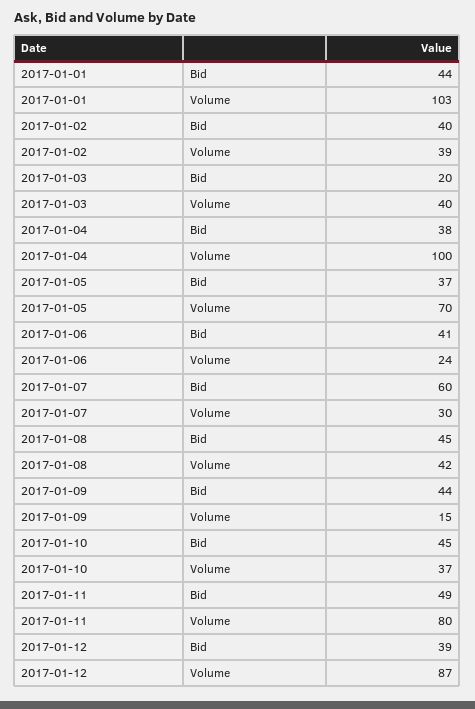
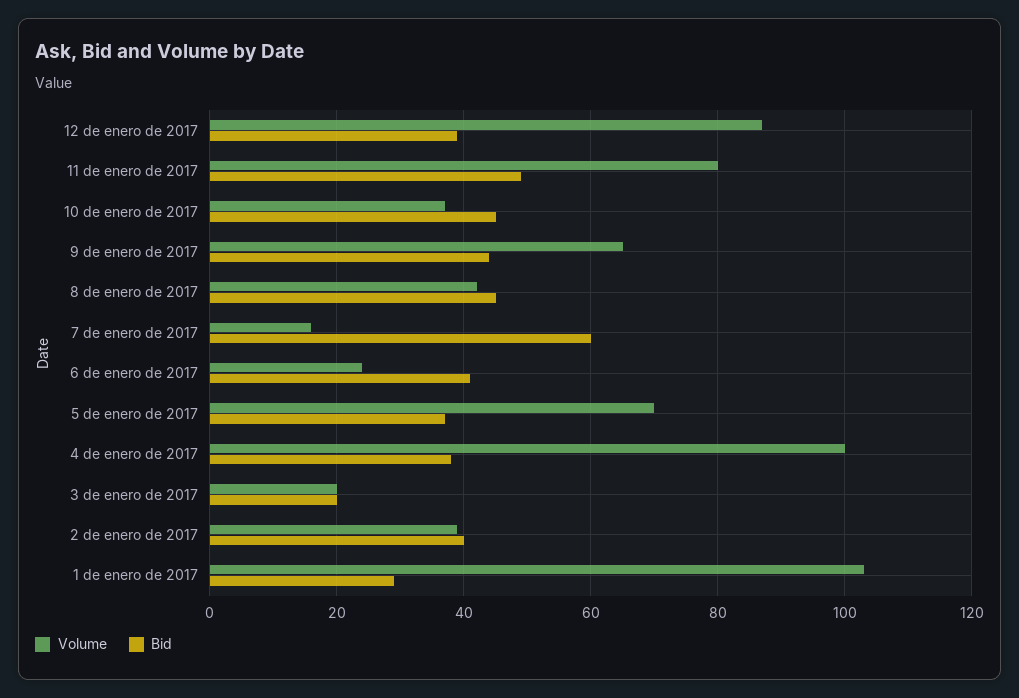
  {
    "Bid": {
-     "2017-01-01": 44,
+     "2017-01-01": 30,
      "2017-01-02": 40,
      "2017-01-03": 20,
      "2017-01-04": 38,
      "2017-01-05": 37,
      "2017-01-06": 41,
      "2017-01-07": 60,
      "2017-01-08": 45,
      "2017-01-09": 44,
      "2017-01-10": 45,
      "2017-01-11": 49,
      "2017-01-12": 39
    },
    "Volume": {
      "2017-01-01": 103,
      "2017-01-02": 39,
-     "2017-01-03": 40,
+     "2017-01-03": 20,
      "2017-01-04": 100,
      "2017-01-05": 70,
      "2017-01-06": 24,
-     "2017-01-07": 30,
+     "2017-01-07": 15,
      "2017-01-08": 42,
-     "2017-01-09": 15,
+     "2017-01-09": 65,
      "2017-01-10": 37,
      "2017-01-11": 80,
      "2017-01-12": 87
    }
  }

